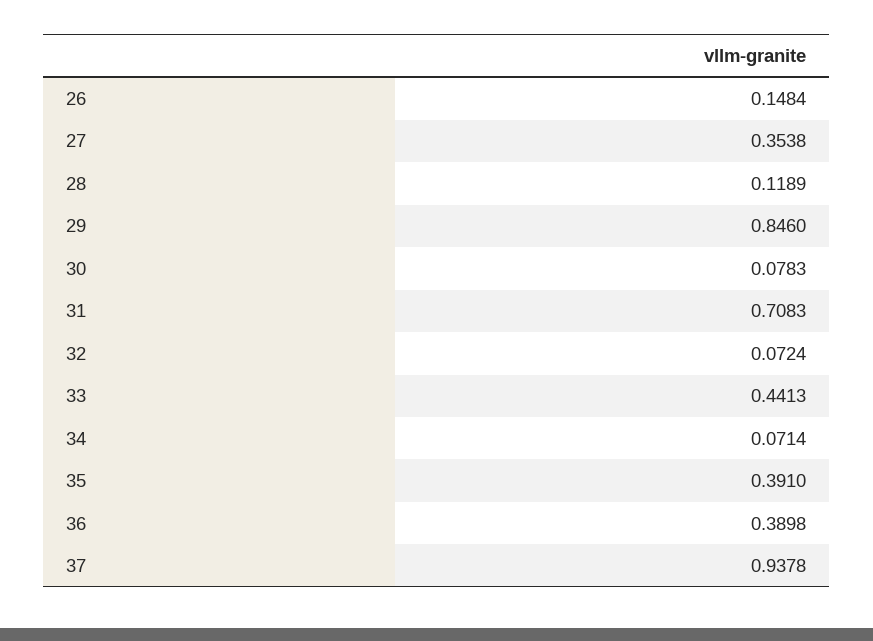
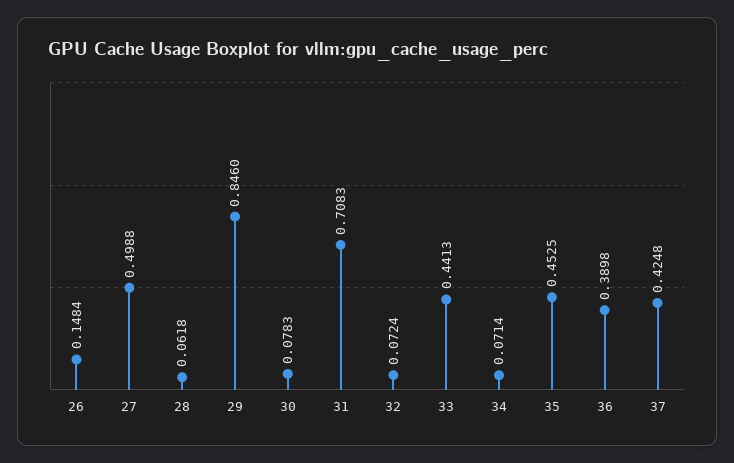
  {
    "26": 0.1484,
-   "27": 0.3538,
+   "27": 0.4988,
-   "28": 0.1189,
+   "28": 0.0618,
    "29": 0.846,
    "30": 0.0783,
    "31": 0.7083,
    "32": 0.0724,
    "33": 0.4413,
    "34": 0.0714,
-   "35": 0.391,
+   "35": 0.4525,
    "36": 0.3898,
-   "37": 0.9378
+   "37": 0.4248
  }

